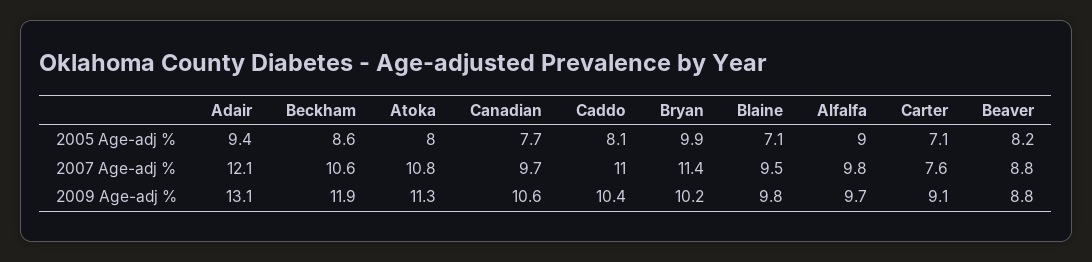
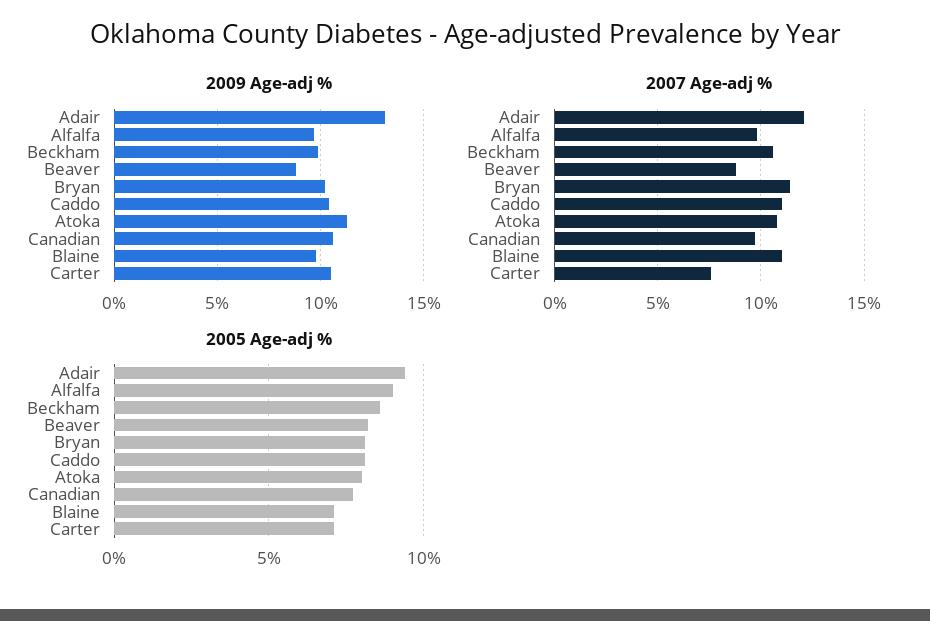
  {
    "2005 Age-adj %": {
      "Adair": 9.4,
      "Beckham": 8.6,
      "Atoka": 8,
      "Canadian": 7.7,
      "Caddo": 8.1,
-     "Bryan": 9.9,
+     "Bryan": 8,
      "Blaine": 7.1,
      "Alfalfa": 9,
      "Carter": 7.1,
      "Beaver": 8.2
    },
    "2007 Age-adj %": {
      "Adair": 12.1,
      "Beckham": 10.6,
      "Atoka": 10.8,
      "Canadian": 9.7,
      "Caddo": 11,
      "Bryan": 11.4,
-     "Blaine": 9.5,
+     "Blaine": 11,
      "Alfalfa": 9.8,
      "Carter": 7.6,
      "Beaver": 8.8
    },
    "2009 Age-adj %": {
      "Adair": 13.1,
-     "Beckham": 11.9,
+     "Beckham": 10,
      "Atoka": 11.3,
      "Canadian": 10.6,
      "Caddo": 10.4,
      "Bryan": 10.2,
      "Blaine": 9.8,
      "Alfalfa": 9.7,
-     "Carter": 9.1,
+     "Carter": 10.5,
      "Beaver": 8.8
    }
  }

